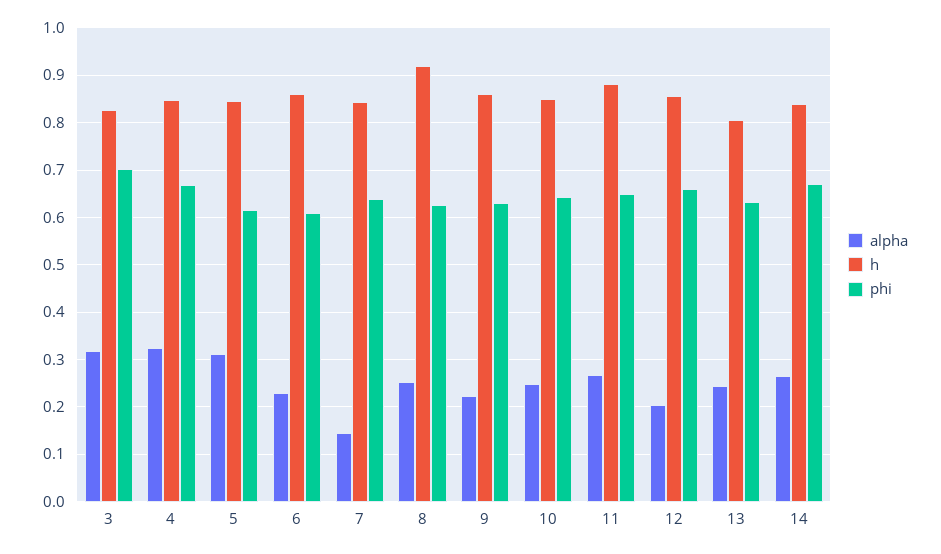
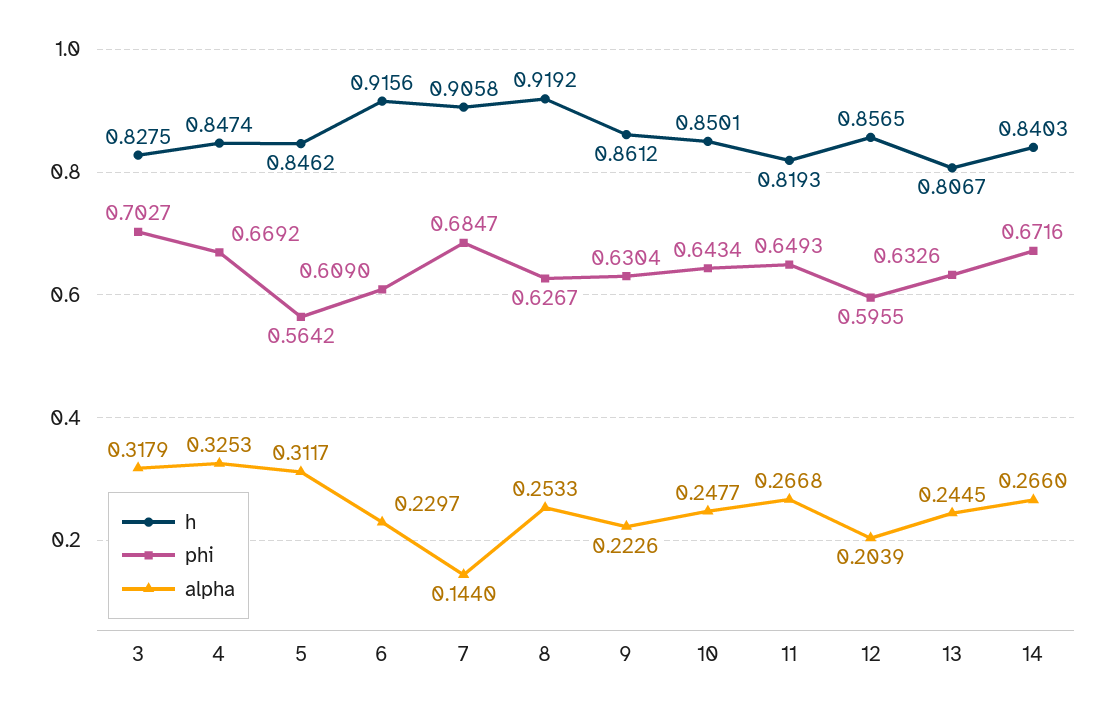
  {
    "alpha": {
      "3": 0.3179,
      "4": 0.3253,
      "5": 0.3117,
      "6": 0.2297,
      "7": 0.144,
      "8": 0.2533,
      "9": 0.2226,
      "10": 0.2477,
      "11": 0.2668,
      "12": 0.2039,
      "13": 0.2445,
      "14": 0.266
    },
    "h": {
      "3": 0.8275,
      "4": 0.8474,
      "5": 0.8462,
-     "6": 0.86,
+     "6": 0.9156,
-     "7": 0.84,
+     "7": 0.9058,
      "8": 0.9192,
      "9": 0.8612,
      "10": 0.8501,
-     "11": 0.88,
+     "11": 0.8193,
      "12": 0.8565,
      "13": 0.8067,
      "14": 0.8403
    },
    "phi": {
      "3": 0.7027,
      "4": 0.6692,
-     "5": 0.62,
+     "5": 0.5642,
      "6": 0.609,
-     "7": 0.64,
+     "7": 0.6847,
      "8": 0.6267,
      "9": 0.6304,
      "10": 0.6434,
      "11": 0.6493,
-     "12": 0.66,
+     "12": 0.5955,
      "13": 0.6326,
      "14": 0.6716
    }
  }

